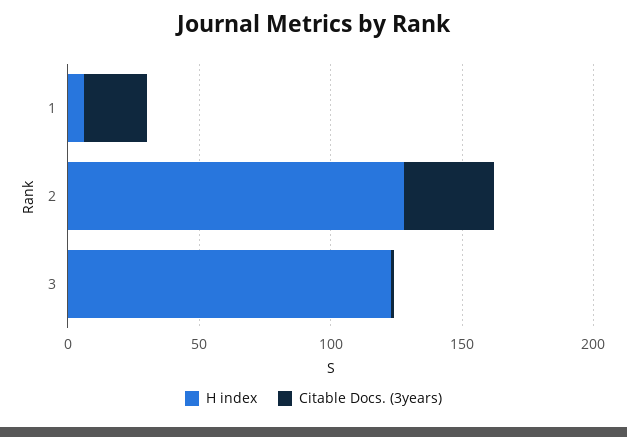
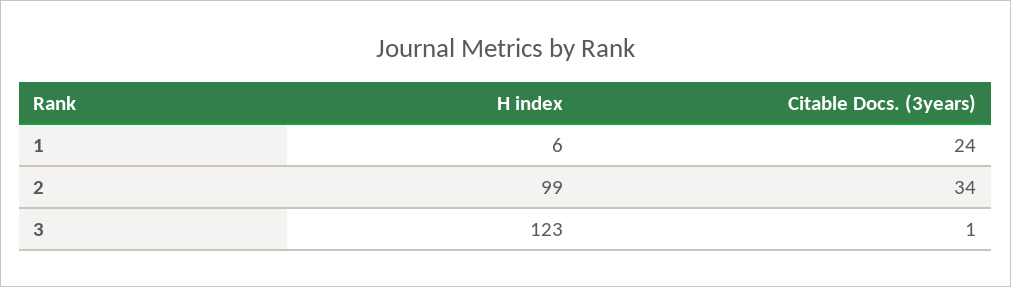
  {
    "H index": {
      "1": 6,
-     "2": 130,
+     "2": 99,
      "3": 123
    },
    "Citable Docs. (3years)": {
      "1": 24,
      "2": 34,
      "3": 1
    }
  }

